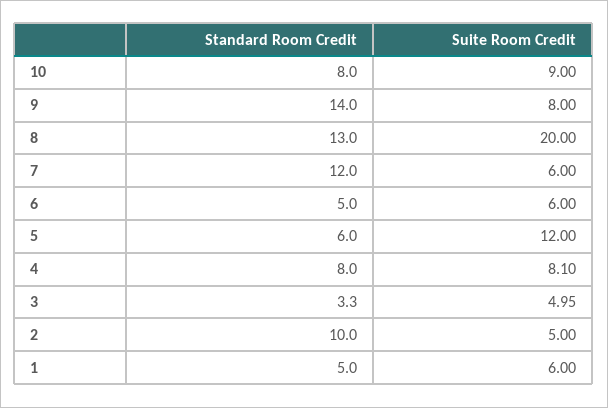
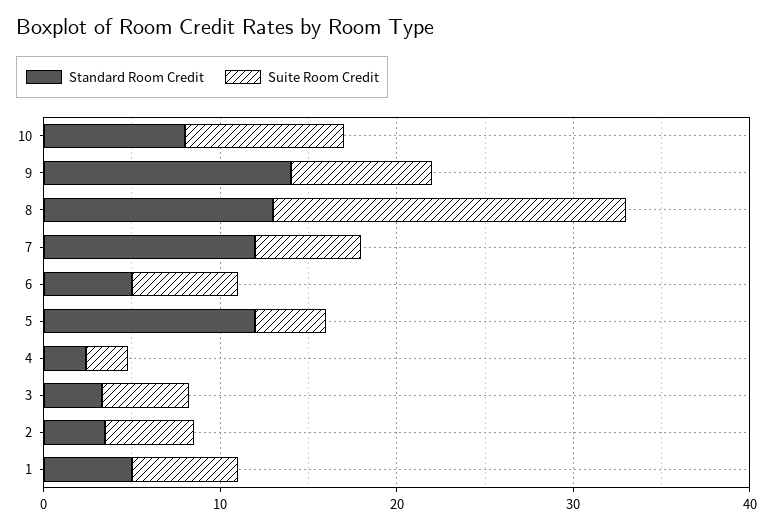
  {
    "Standard Room Credit": {
      "10": 8,
      "9": 14,
      "8": 13,
      "7": 12,
      "6": 5,
-     "5": 6,
+     "5": 12,
-     "4": 8,
+     "4": 2,
      "3": 3.3,
-     "2": 10,
+     "2": 4,
      "1": 5
    },
    "Suite Room Credit": {
      "10": 9,
      "9": 8,
      "8": 20,
      "7": 6,
      "6": 6,
-     "5": 12,
+     "5": 4,
-     "4": 8.1,
+     "4": 2,
      "3": 4.95,
      "2": 5,
      "1": 6
    }
  }

